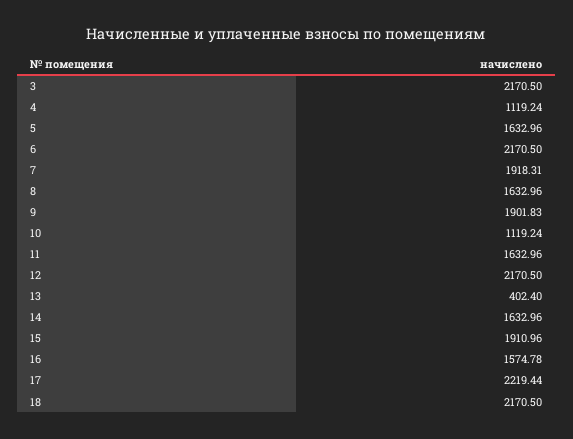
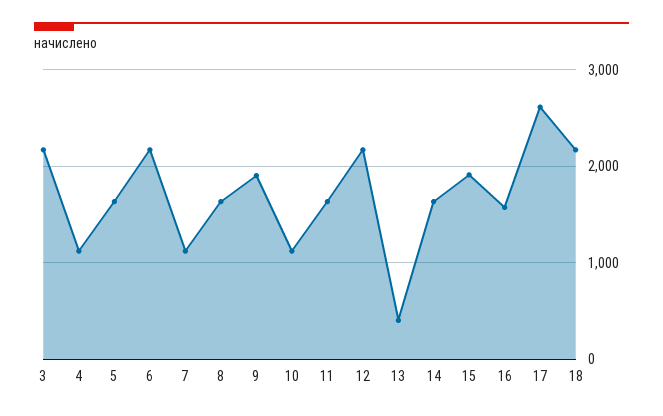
  {
    "3": 2170.5,
    "4": 1119.24,
    "5": 1632.96,
    "6": 2170.5,
-   "7": 1918.31,
+   "7": 1100,
    "8": 1632.96,
    "9": 1901.83,
    "10": 1119.24,
    "11": 1632.96,
    "12": 2170.5,
    "13": 402.4,
    "14": 1632.96,
    "15": 1910.96,
    "16": 1574.78,
-   "17": 2219.44,
+   "17": 2600,
    "18": 2170.5
  }

